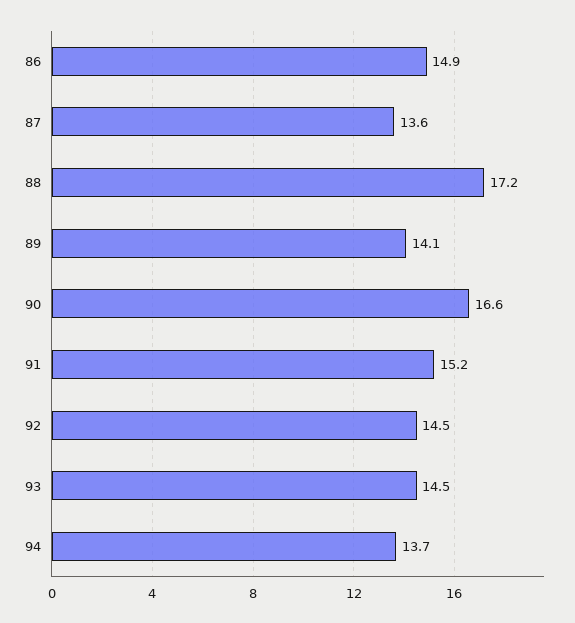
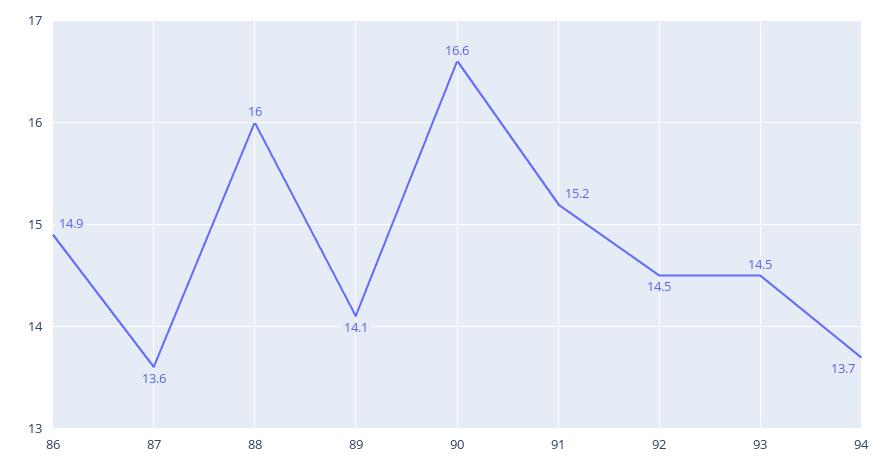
  {
    "86": 14.9,
    "87": 13.6,
-   "88": 17.2,
+   "88": 16,
    "89": 14.1,
    "90": 16.6,
    "91": 15.2,
    "92": 14.5,
    "93": 14.5,
    "94": 13.7
  }

